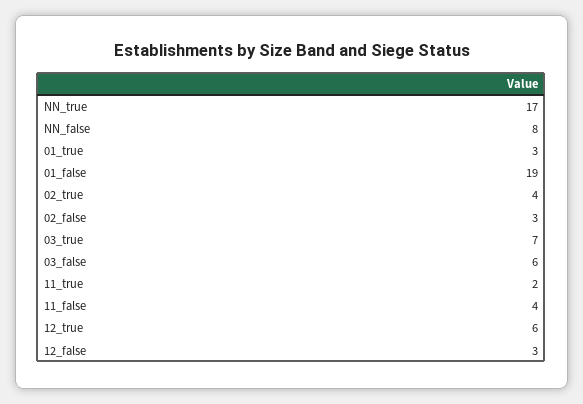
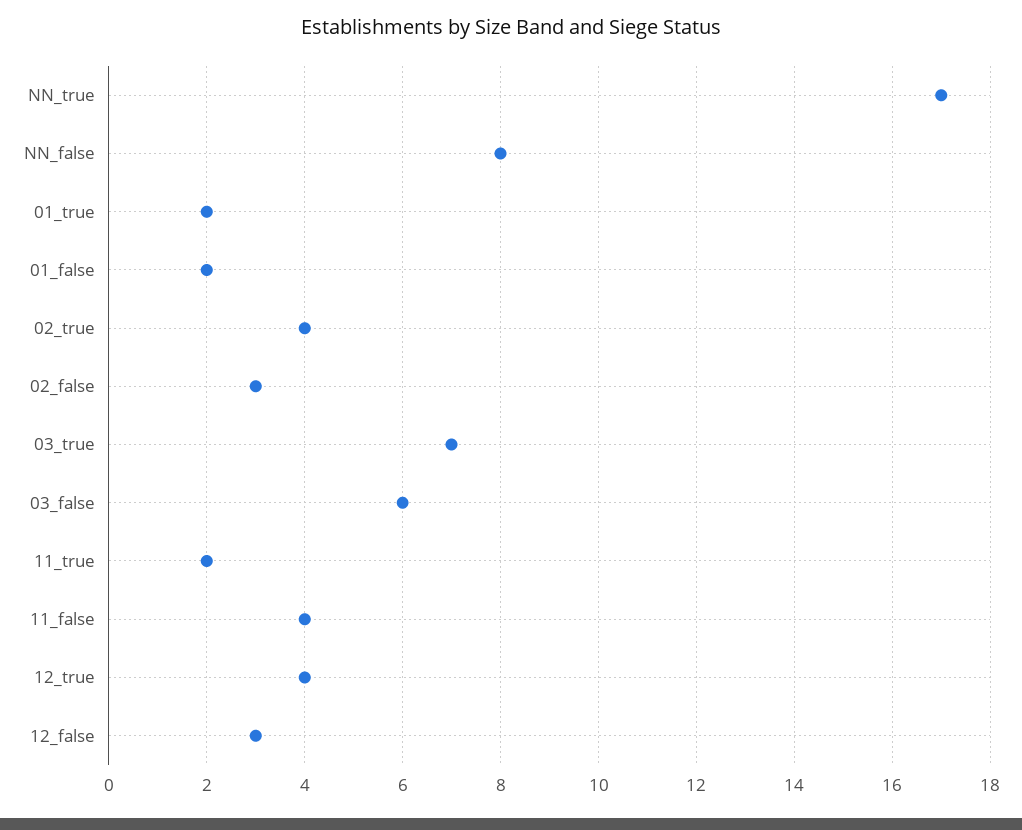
  {
    "NN_true": 17,
    "NN_false": 8,
-   "01_true": 3,
+   "01_true": 2,
-   "01_false": 19,
+   "01_false": 2,
    "02_true": 4,
    "02_false": 3,
    "03_true": 7,
    "03_false": 6,
    "11_true": 2,
    "11_false": 4,
-   "12_true": 6,
+   "12_true": 4,
    "12_false": 3
  }

